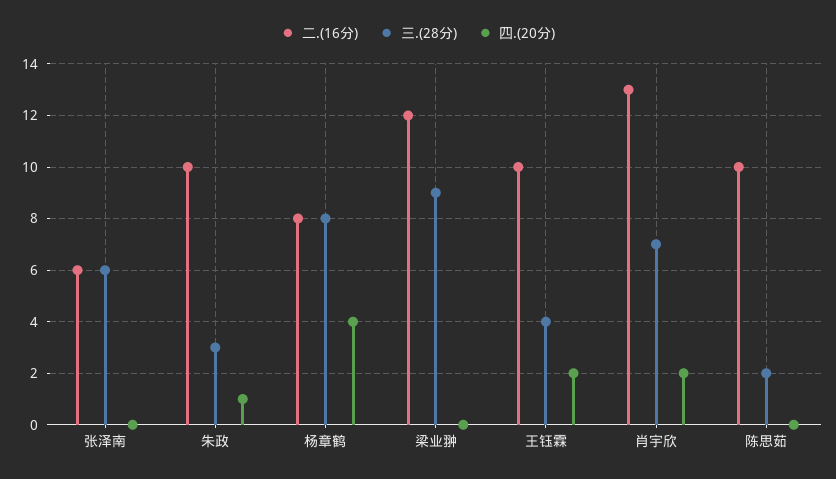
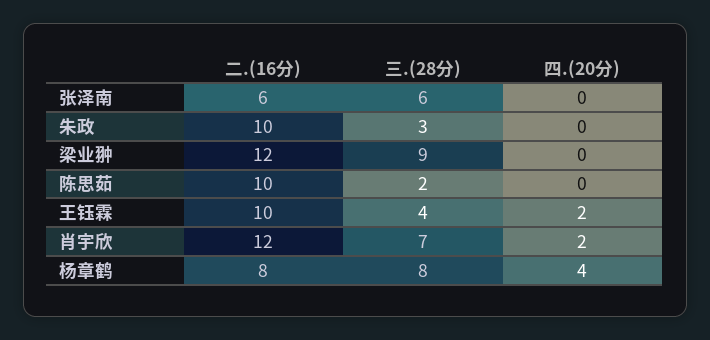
  {
    "二.(16分)": {
      "张泽南": 6,
      "朱政": 10,
      "杨章鹤": 8,
      "梁业翀": 12,
      "王钰霖": 10,
-     "肖宇欣": 13,
+     "肖宇欣": 12,
      "陈思茹": 10
    },
    "三.(28分)": {
      "张泽南": 6,
      "朱政": 3,
      "杨章鹤": 8,
      "梁业翀": 9,
      "王钰霖": 4,
      "肖宇欣": 7,
      "陈思茹": 2
    },
    "四.(20分)": {
      "张泽南": 0,
-     "朱政": 1,
+     "朱政": 0,
      "杨章鹤": 4,
      "梁业翀": 0,
      "王钰霖": 2,
      "肖宇欣": 2,
      "陈思茹": 0
    }
  }

